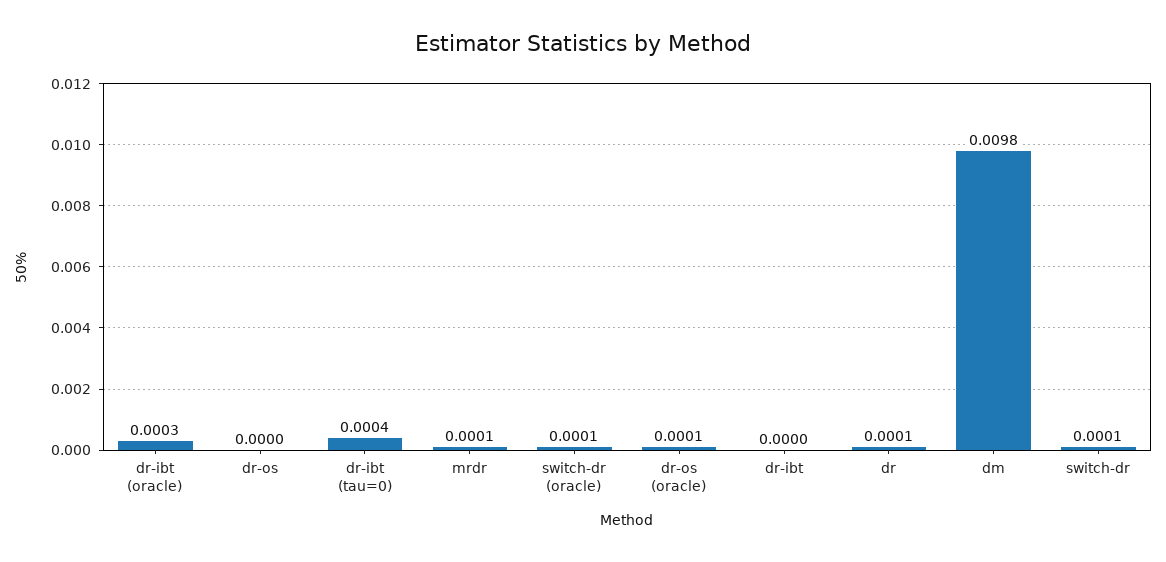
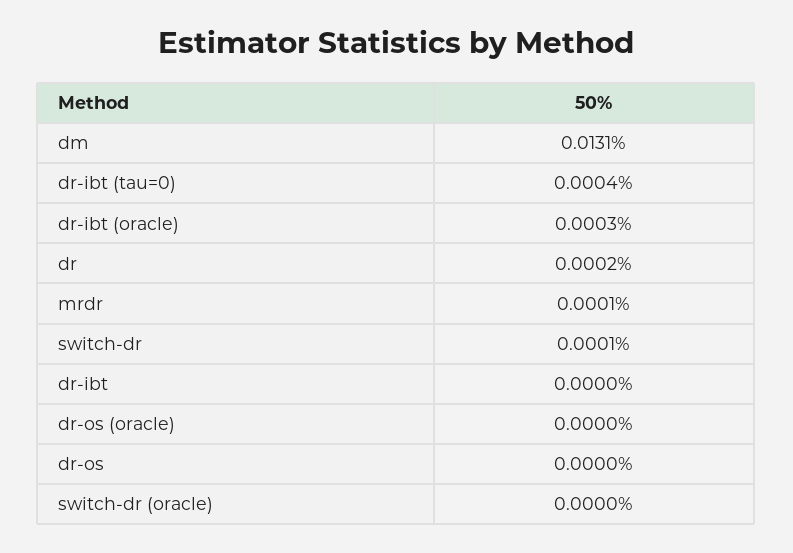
  {
    "dr-ibt (oracle)": 0.0003,
    "dr-os": 0,
    "dr-ibt (tau=0)": 0.0004,
    "mrdr": 0.0001,
-   "switch-dr (oracle)": 0.0001,
+   "switch-dr (oracle)": 0,
-   "dr-os (oracle)": 0.0001,
+   "dr-os (oracle)": 0,
    "dr-ibt": 0,
-   "dr": 0.0001,
+   "dr": 0.0002,
-   "dm": 0.0098,
+   "dm": 0.0131,
    "switch-dr": 0.0001
  }

